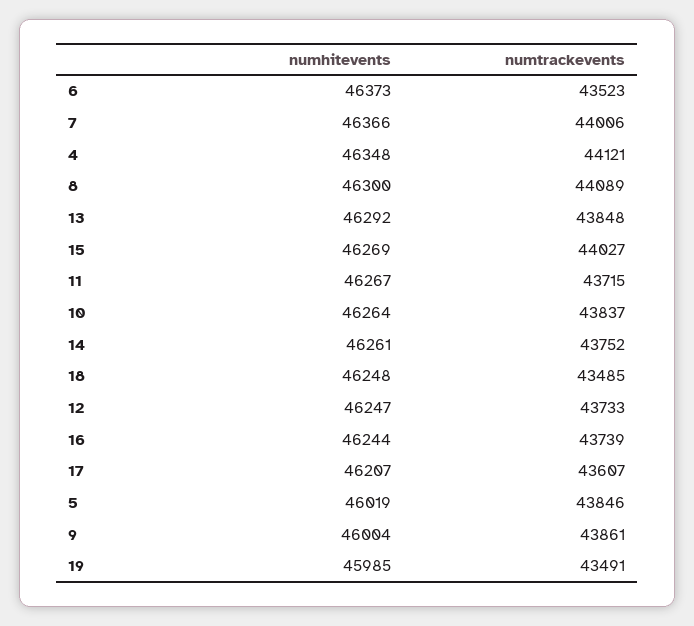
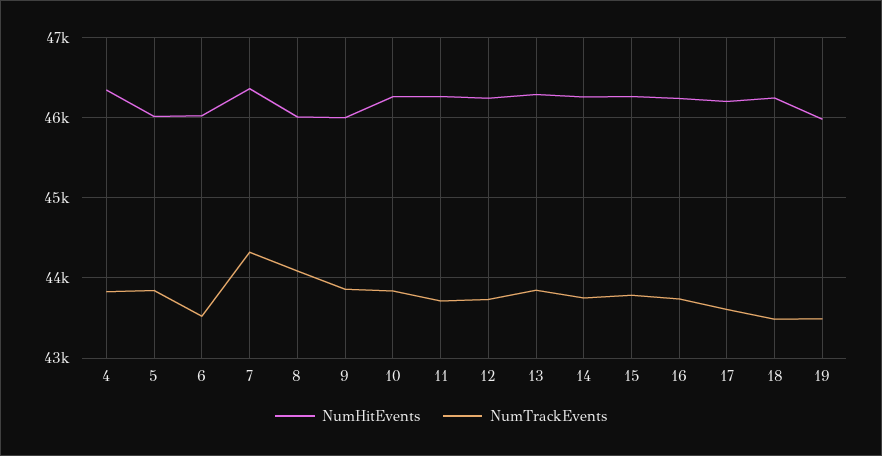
  {
    "numhitevents": {
-     "6": 46373,
+     "6": 46000,
      "7": 46366,
      "4": 46348,
-     "8": 46300,
+     "8": 46000,
      "13": 46292,
      "15": 46269,
      "11": 46267,
      "10": 46264,
      "14": 46261,
      "18": 46248,
      "12": 46247,
      "16": 46244,
      "17": 46207,
      "5": 46019,
      "9": 46004,
      "19": 45985
    },
    "numtrackevents": {
      "6": 43523,
-     "7": 44006,
+     "7": 44300,
-     "4": 44121,
+     "4": 43800,
      "8": 44089,
      "13": 43848,
-     "15": 44027,
+     "15": 43800,
      "11": 43715,
      "10": 43837,
      "14": 43752,
      "18": 43485,
      "12": 43733,
      "16": 43739,
      "17": 43607,
      "5": 43846,
      "9": 43861,
      "19": 43491
    }
  }

